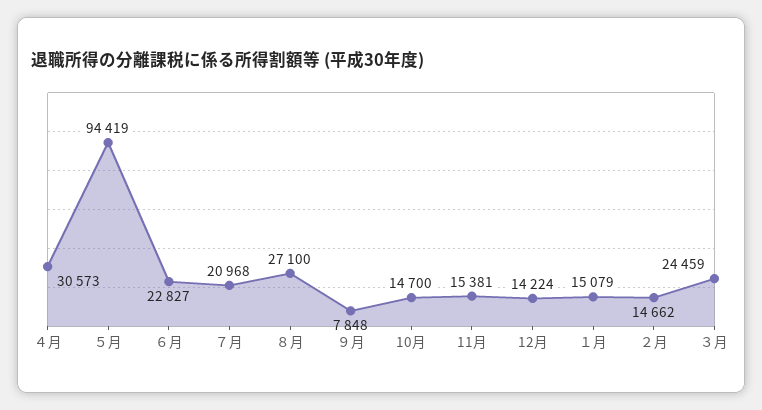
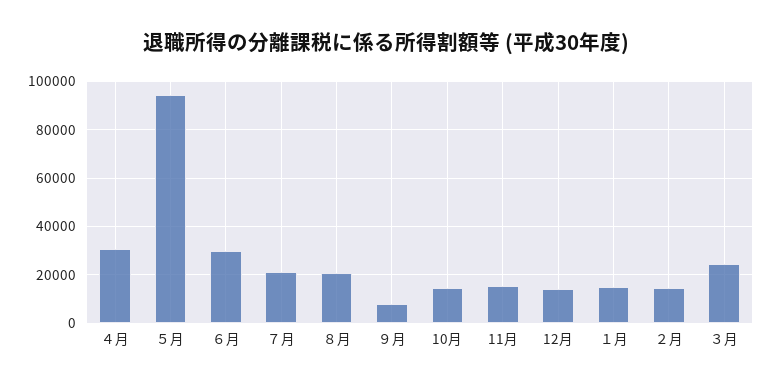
  {
    "４月": 30573,
    "５月": 94419,
-   "６月": 22827,
+   "６月": 30000,
    "７月": 20968,
-   "８月": 27100,
+   "８月": 20000,
    "９月": 7848,
    "10月": 14700,
    "11月": 15381,
    "12月": 14224,
    "１月": 15079,
    "２月": 14662,
    "３月": 24459
  }

